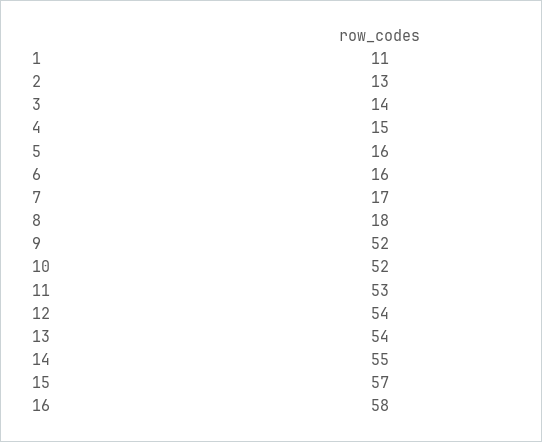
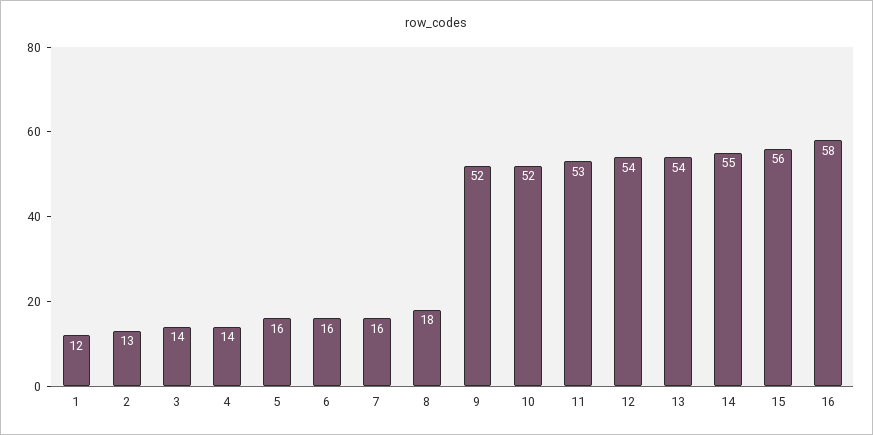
  {
-   "1": 11,
+   "1": 12,
    "2": 13,
    "3": 14,
-   "4": 15,
+   "4": 14,
    "5": 16,
    "6": 16,
-   "7": 17,
+   "7": 16,
    "8": 18,
    "9": 52,
    "10": 52,
    "11": 53,
    "12": 54,
    "13": 54,
    "14": 55,
-   "15": 57,
+   "15": 56,
    "16": 58
  }

